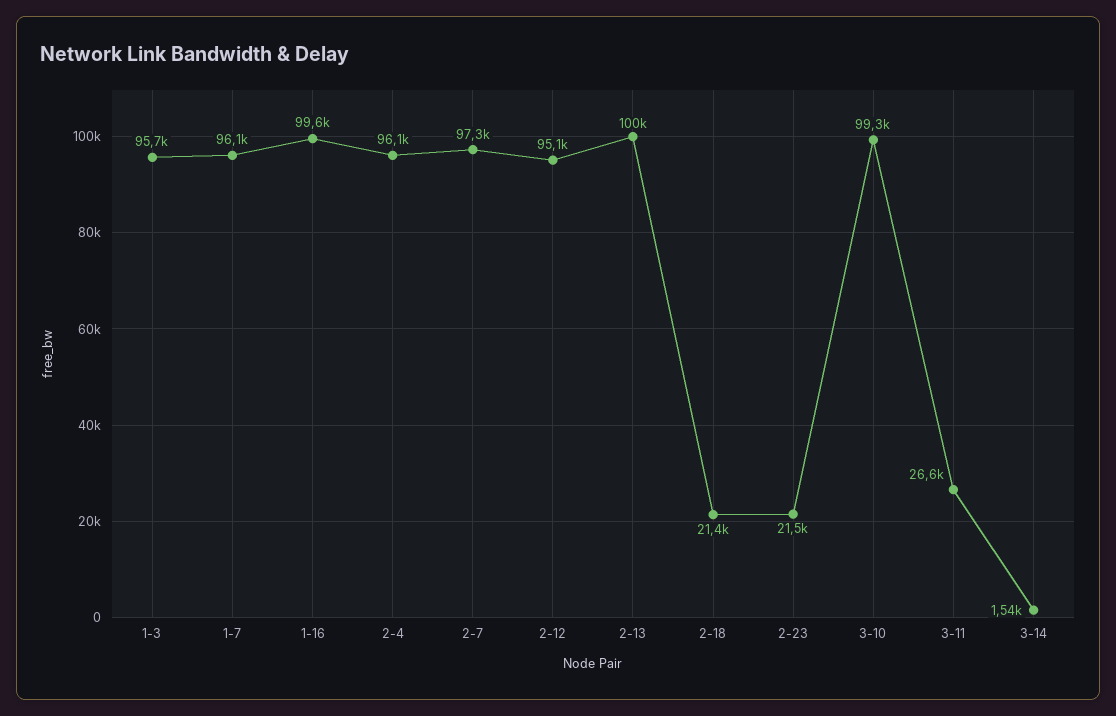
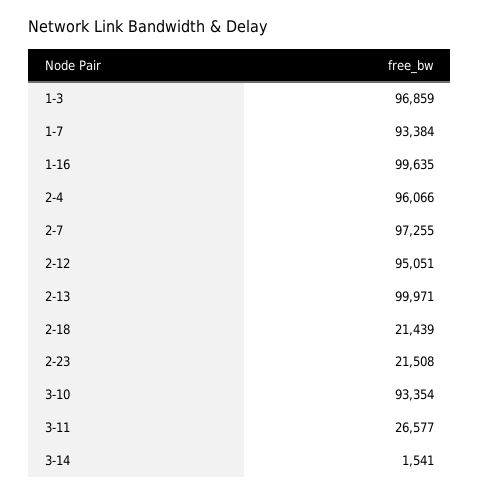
  {
-   "1-3": 95700,
+   "1-3": 96859,
-   "1-7": 96100,
+   "1-7": 93384,
    "1-16": 99635,
    "2-4": 96066,
    "2-7": 97255,
    "2-12": 95051,
    "2-13": 99971,
    "2-18": 21439,
    "2-23": 21508,
-   "3-10": 99300,
+   "3-10": 93354,
    "3-11": 26577,
    "3-14": 1541
  }

